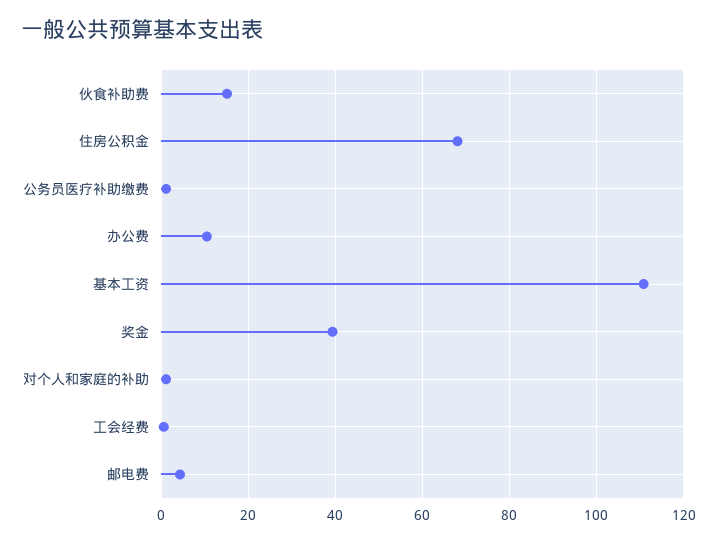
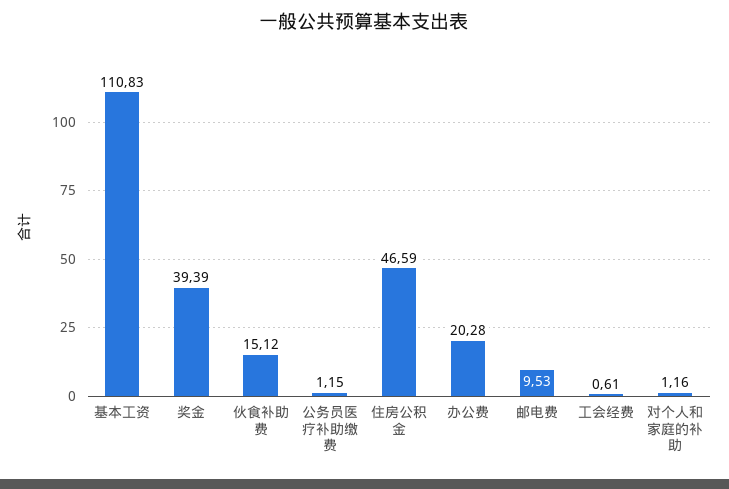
  {
    "伙食补助费": 15.12,
-   "住房公积金": 68,
+   "住房公积金": 46.59,
    "公务员医疗补助缴费": 1.15,
-   "办公费": 10,
+   "办公费": 20.28,
    "基本工资": 110.83,
    "奖金": 39.39,
    "对个人和家庭的补助": 1.16,
    "工会经费": 0.61,
-   "邮电费": 4
+   "邮电费": 9.53
  }

